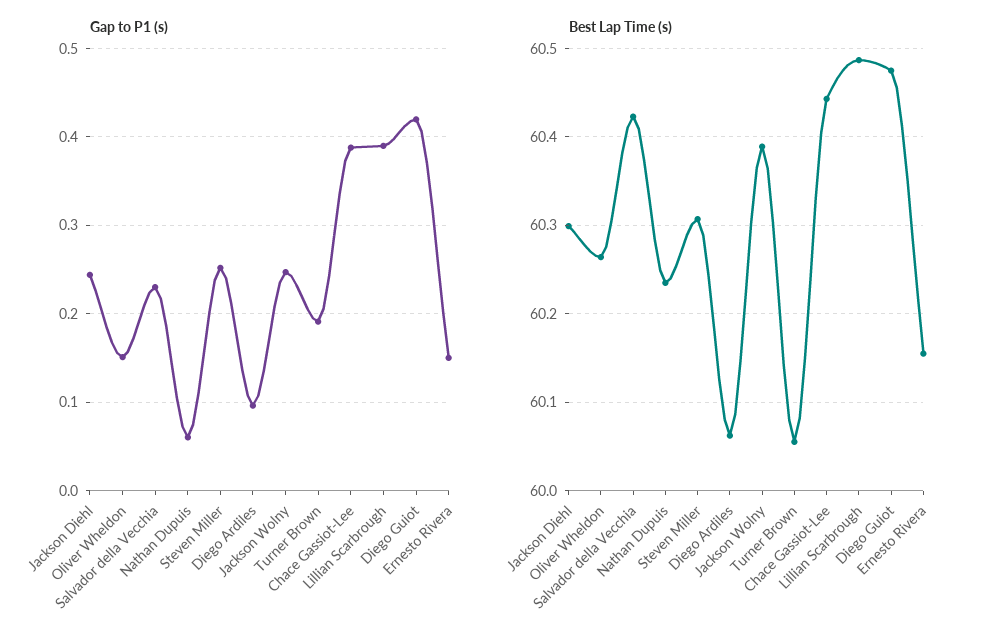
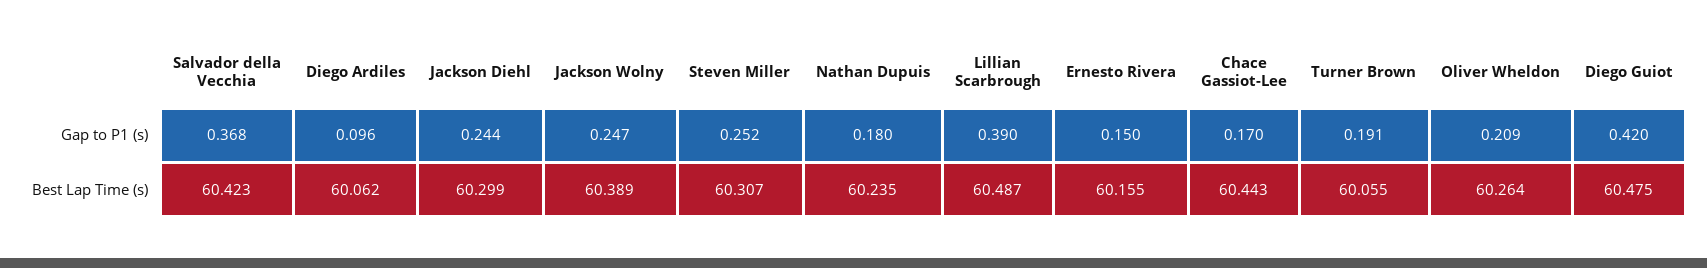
  {
    "Gap to P1 (s)": {
      "Jackson Diehl": 0.244,
-     "Oliver Wheldon": 0.15,
+     "Oliver Wheldon": 0.209,
-     "Salvador della Vecchia": 0.23,
+     "Salvador della Vecchia": 0.368,
-     "Nathan Dupuis": 0.06,
+     "Nathan Dupuis": 0.18,
      "Steven Miller": 0.252,
      "Diego Ardiles": 0.096,
      "Jackson Wolny": 0.247,
      "Turner Brown": 0.191,
-     "Chace Gassiot-Lee": 0.39,
+     "Chace Gassiot-Lee": 0.17,
      "Lillian Scarbrough": 0.39,
      "Diego Guiot": 0.42,
      "Ernesto Rivera": 0.15
    },
    "Best Lap Time (s)": {
      "Jackson Diehl": 60.299,
      "Oliver Wheldon": 60.264,
      "Salvador della Vecchia": 60.423,
      "Nathan Dupuis": 60.235,
      "Steven Miller": 60.307,
      "Diego Ardiles": 60.062,
      "Jackson Wolny": 60.389,
      "Turner Brown": 60.055,
      "Chace Gassiot-Lee": 60.443,
      "Lillian Scarbrough": 60.487,
      "Diego Guiot": 60.475,
      "Ernesto Rivera": 60.155
    }
  }

